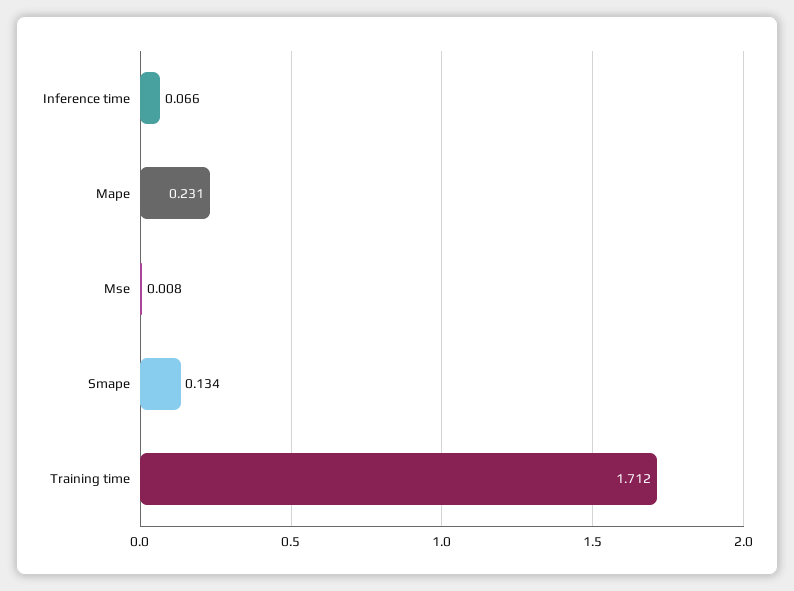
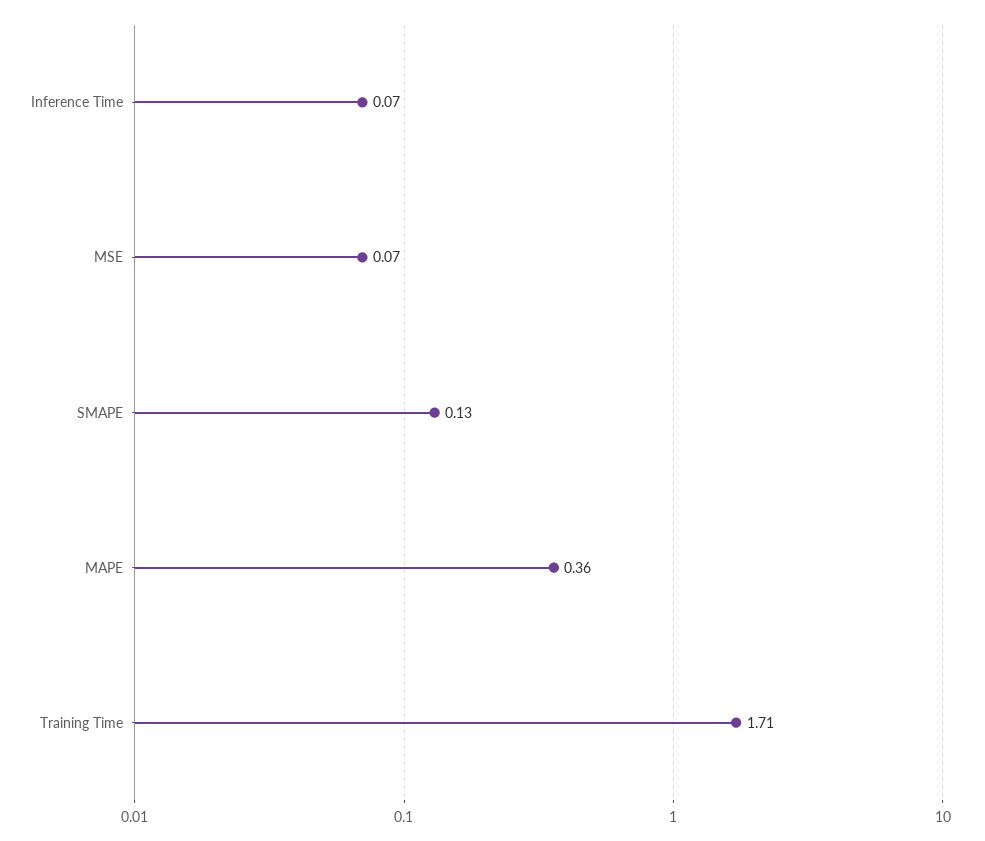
  {
    "Inference time": 0.066,
-   "Mape": 0.231,
+   "Mape": 0.36,
-   "Mse": 0.008,
+   "Mse": 0.07,
    "Smape": 0.134,
    "Training time": 1.712
  }

